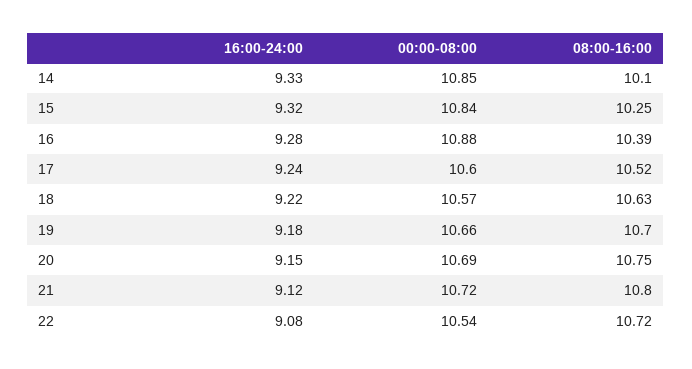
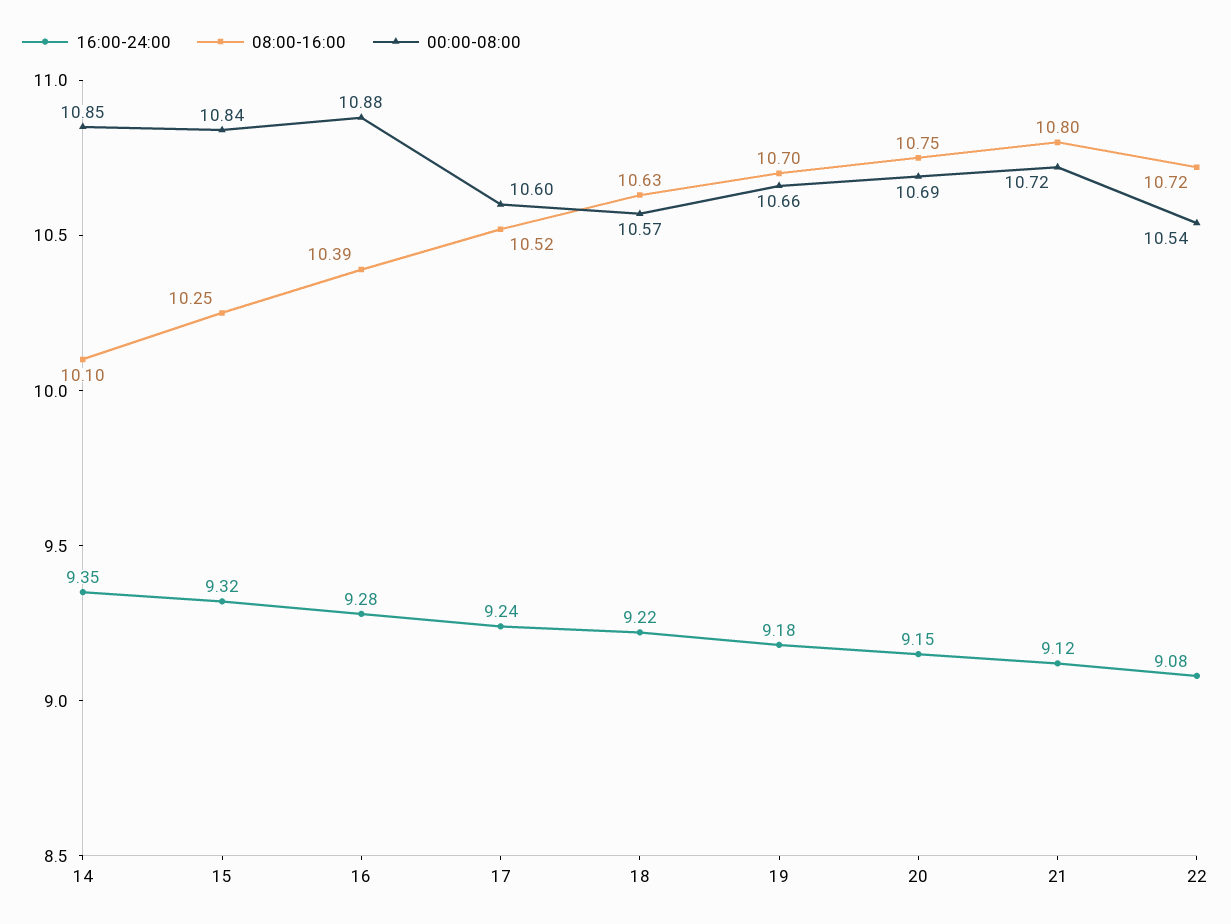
  {
    "16:00-24:00": {
-     "14": 9.33,
+     "14": 9.35,
      "15": 9.32,
      "16": 9.28,
      "17": 9.24,
      "18": 9.22,
      "19": 9.18,
      "20": 9.15,
      "21": 9.12,
      "22": 9.08
    },
    "00:00-08:00": {
      "14": 10.85,
      "15": 10.84,
      "16": 10.88,
      "17": 10.6,
      "18": 10.57,
      "19": 10.66,
      "20": 10.69,
      "21": 10.72,
      "22": 10.54
    },
    "08:00-16:00": {
      "14": 10.1,
      "15": 10.25,
      "16": 10.39,
      "17": 10.52,
      "18": 10.63,
      "19": 10.7,
      "20": 10.75,
      "21": 10.8,
      "22": 10.72
    }
  }

